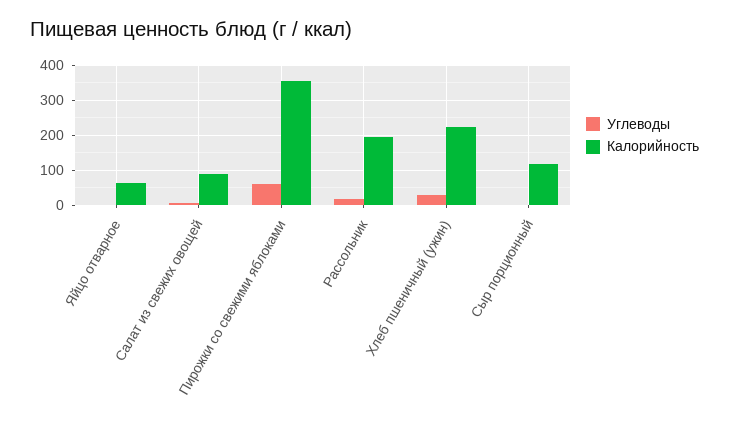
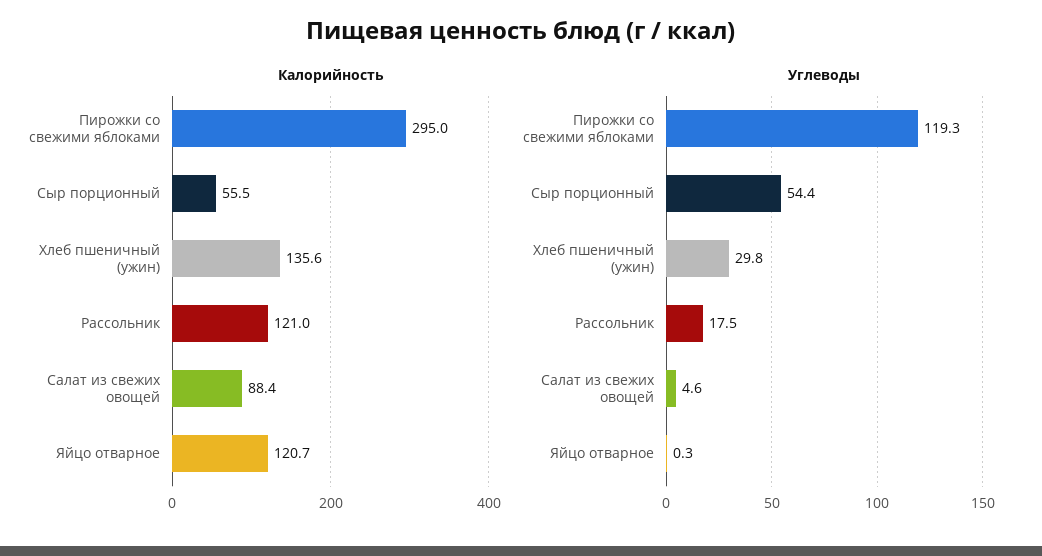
  {
    "Углеводы": {
      "Яйцо отварное": 0.3,
      "Салат из свежих овощей": 4.6,
-     "Пирожки со свежими яблоками": 60,
+     "Пирожки со свежими яблоками": 119.3,
      "Рассольник": 17.5,
      "Хлеб пшеничный (ужин)": 29.8,
-     "Сыр порционный": 0
+     "Сыр порционный": 54.4
    },
    "Калорийность": {
-     "Яйцо отварное": 60,
+     "Яйцо отварное": 120.7,
      "Салат из свежих овощей": 88.4,
-     "Пирожки со свежими яблоками": 360,
+     "Пирожки со свежими яблоками": 295,
-     "Рассольник": 200,
+     "Рассольник": 121,
-     "Хлеб пшеничный (ужин)": 220,
+     "Хлеб пшеничный (ужин)": 135.6,
-     "Сыр порционный": 120
+     "Сыр порционный": 55.5
    }
  }

